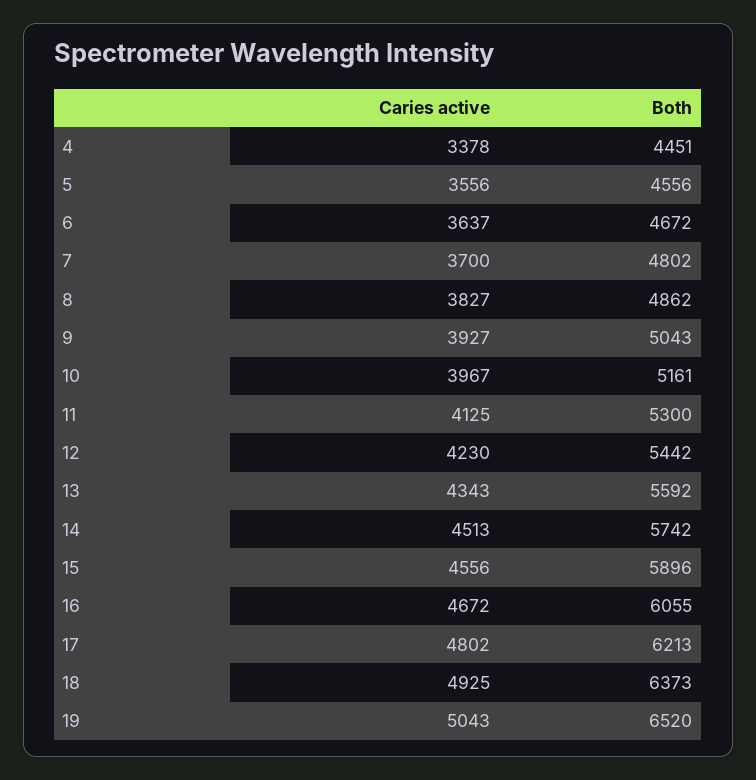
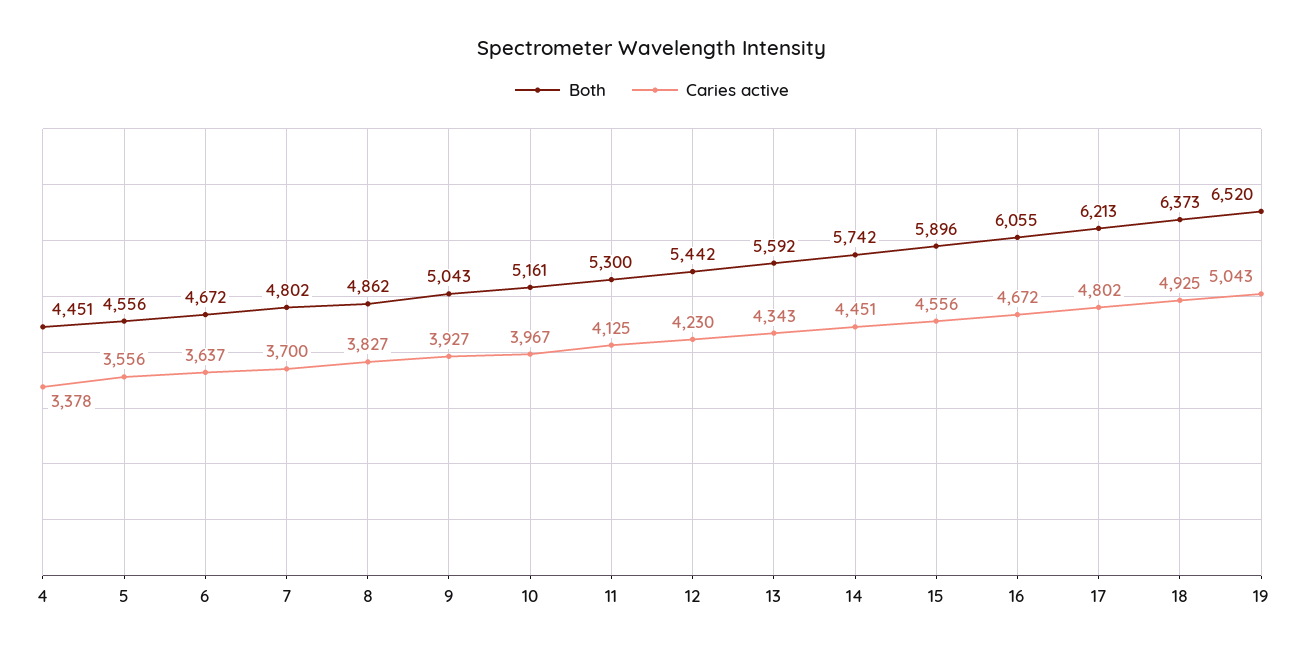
  {
    "Caries active": {
      "4": 3378,
      "5": 3556,
      "6": 3637,
      "7": 3700,
      "8": 3827,
      "9": 3927,
      "10": 3967,
      "11": 4125,
      "12": 4230,
      "13": 4343,
-     "14": 4513,
+     "14": 4451,
      "15": 4556,
      "16": 4672,
      "17": 4802,
      "18": 4925,
      "19": 5043
    },
    "Both": {
      "4": 4451,
      "5": 4556,
      "6": 4672,
      "7": 4802,
      "8": 4862,
      "9": 5043,
      "10": 5161,
      "11": 5300,
      "12": 5442,
      "13": 5592,
      "14": 5742,
      "15": 5896,
      "16": 6055,
      "17": 6213,
      "18": 6373,
      "19": 6520
    }
  }

